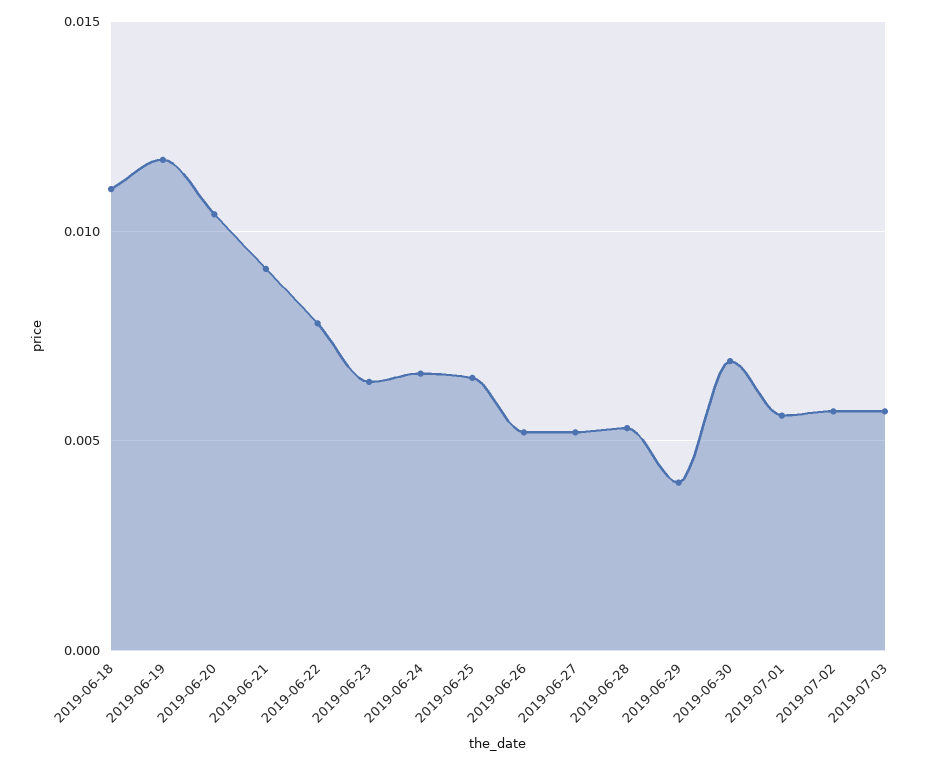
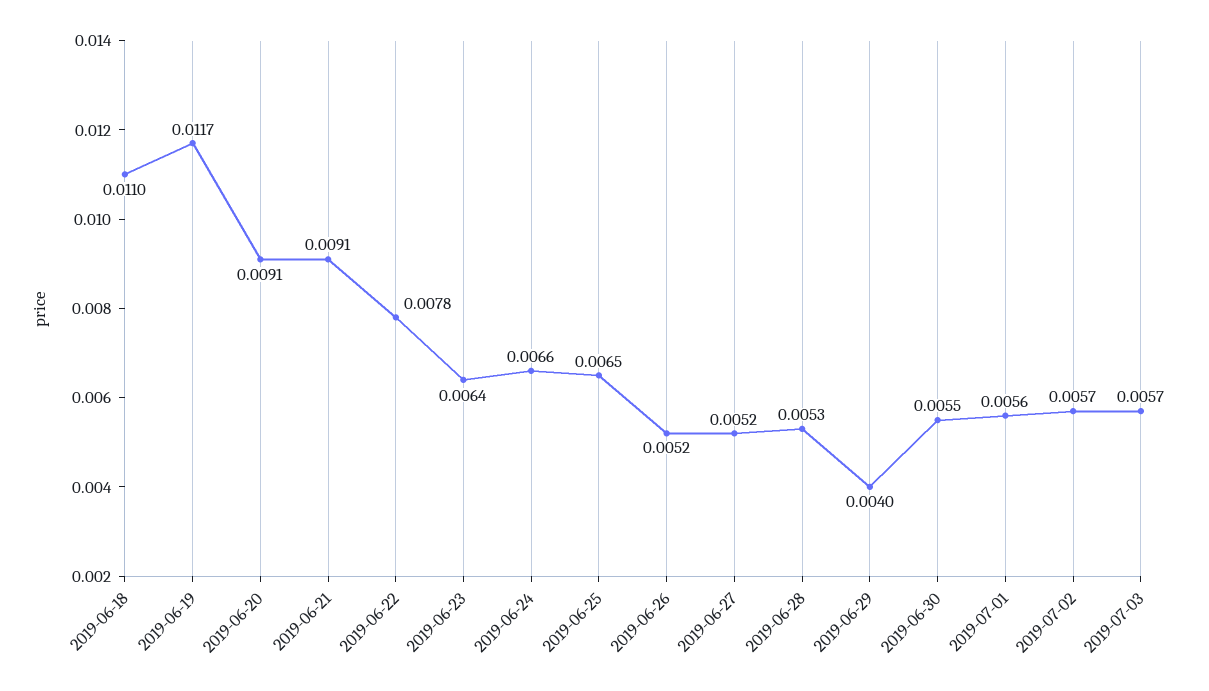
  {
    "2019-06-18": 0.011,
    "2019-06-19": 0.0117,
-   "2019-06-20": 0.0105,
+   "2019-06-20": 0.0091,
    "2019-06-21": 0.0091,
    "2019-06-22": 0.0078,
    "2019-06-23": 0.0064,
    "2019-06-24": 0.0066,
    "2019-06-25": 0.0065,
    "2019-06-26": 0.0052,
    "2019-06-27": 0.0052,
    "2019-06-28": 0.0053,
    "2019-06-29": 0.004,
-   "2019-06-30": 0.007,
+   "2019-06-30": 0.0055,
    "2019-07-01": 0.0056,
    "2019-07-02": 0.0057,
    "2019-07-03": 0.0057
  }

